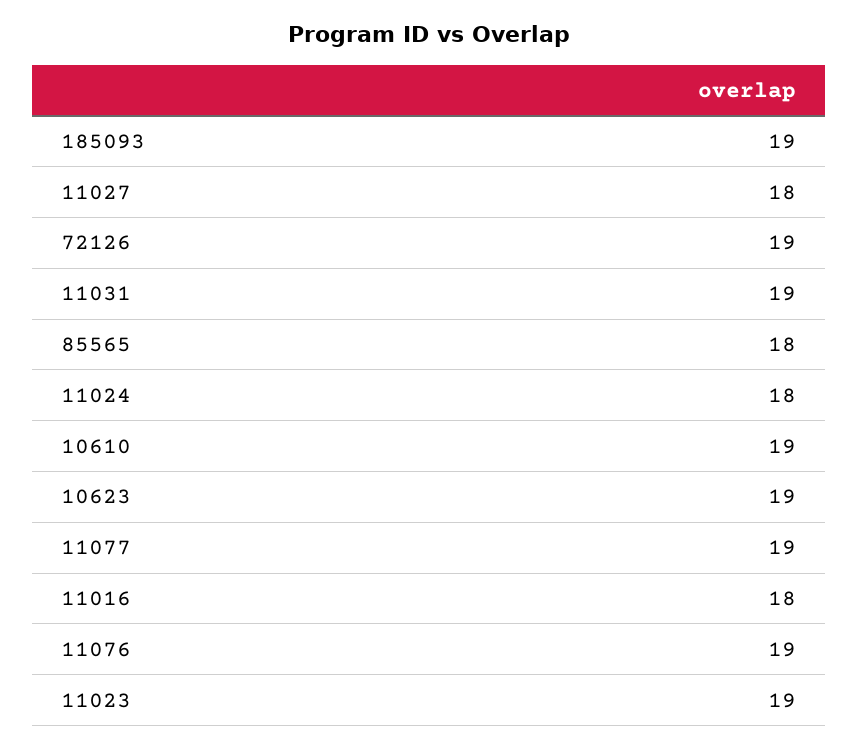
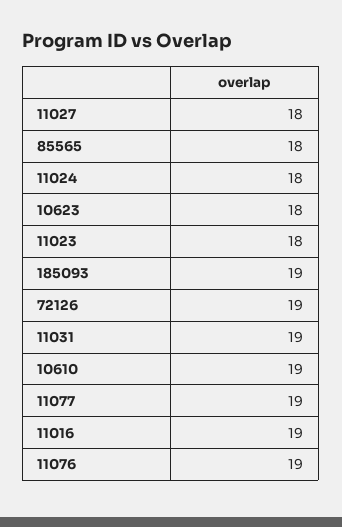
  {
    "185093": 19,
    "11027": 18,
    "72126": 19,
    "11031": 19,
    "85565": 18,
    "11024": 18,
    "10610": 19,
-   "10623": 19,
+   "10623": 18,
    "11077": 19,
-   "11016": 18,
+   "11016": 19,
    "11076": 19,
-   "11023": 19
+   "11023": 18
  }

